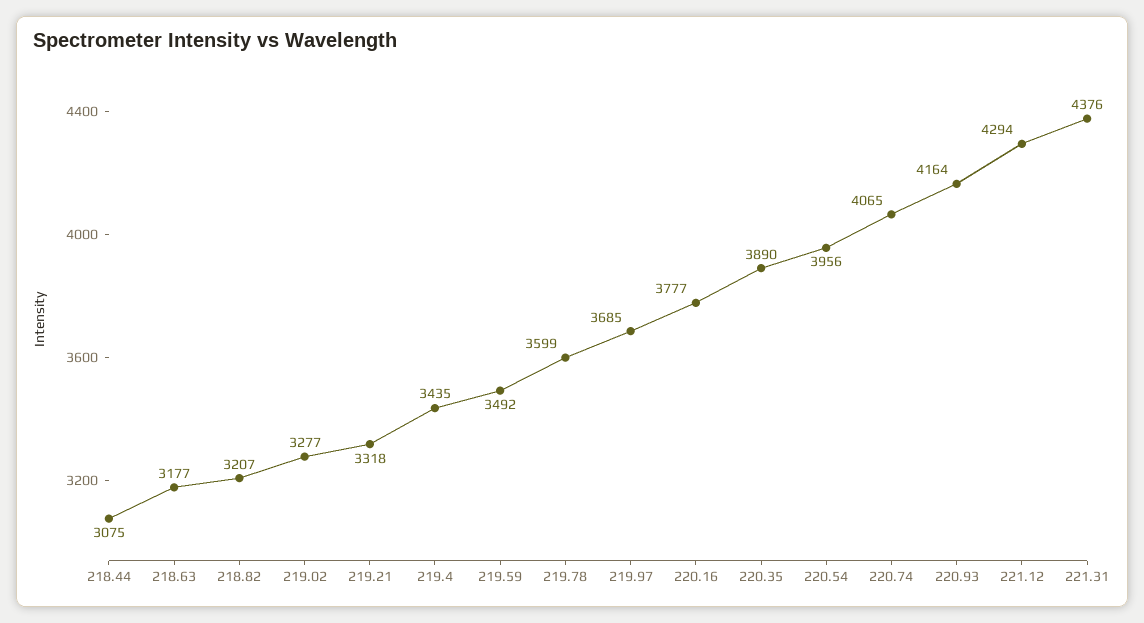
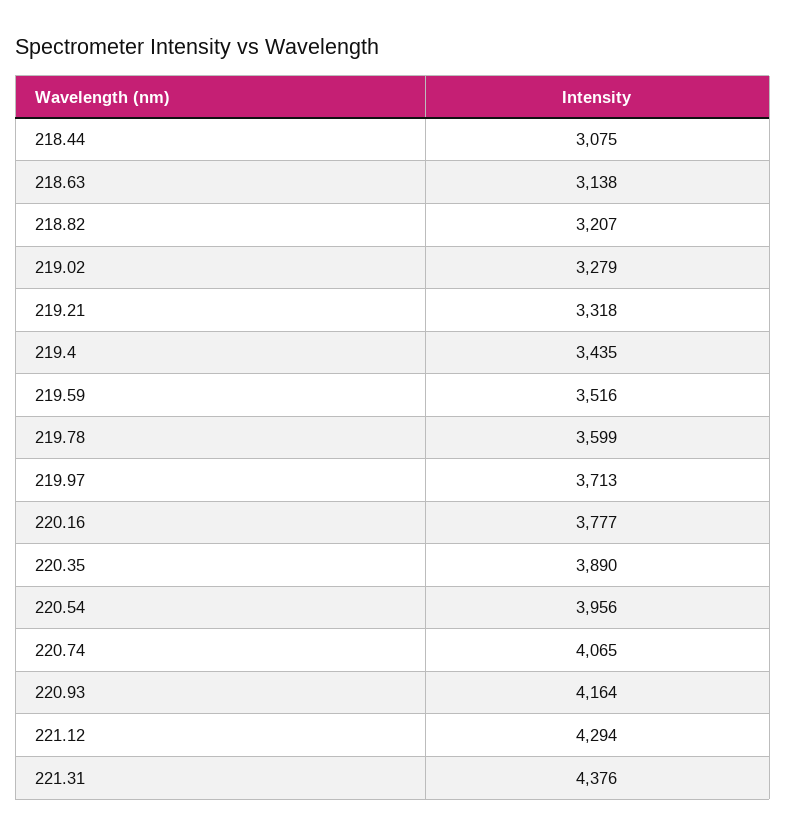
  {
    "218.44": 3075,
-   "218.63": 3177,
+   "218.63": 3138,
    "218.82": 3207,
-   "219.02": 3277,
+   "219.02": 3279,
    "219.21": 3318,
    "219.4": 3435,
-   "219.59": 3492,
+   "219.59": 3516,
    "219.78": 3599,
-   "219.97": 3685,
+   "219.97": 3713,
    "220.16": 3777,
    "220.35": 3890,
    "220.54": 3956,
    "220.74": 4065,
    "220.93": 4164,
    "221.12": 4294,
    "221.31": 4376
  }

